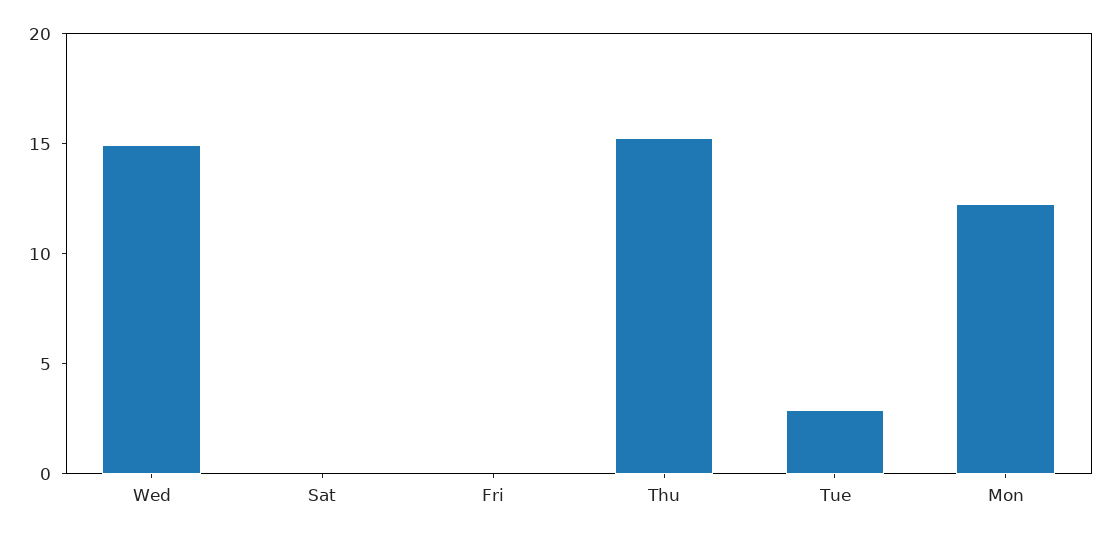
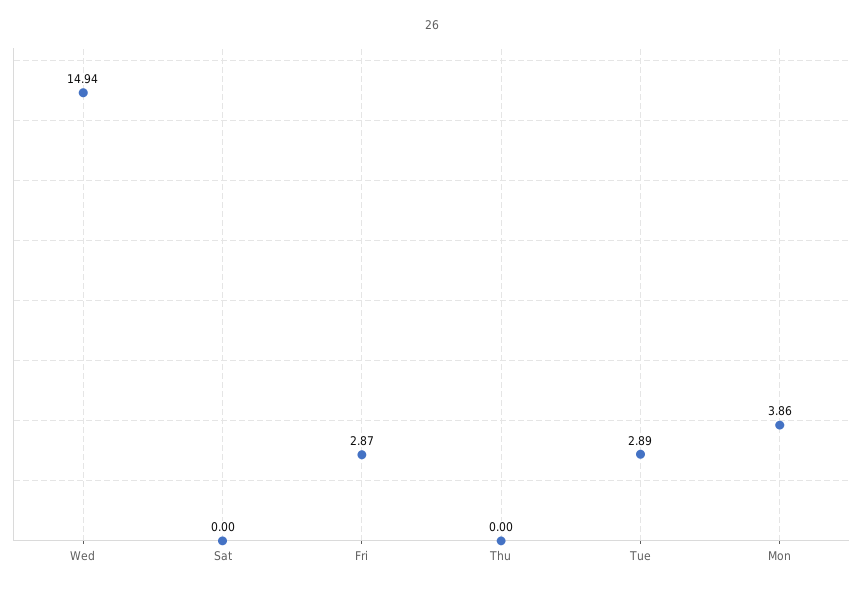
  {
    "Wed": 14.94,
    "Sat": 0,
-   "Fri": 0,
+   "Fri": 2.87,
-   "Thu": 15,
+   "Thu": 0,
    "Tue": 2.89,
-   "Mon": 12
+   "Mon": 3.86
  }

